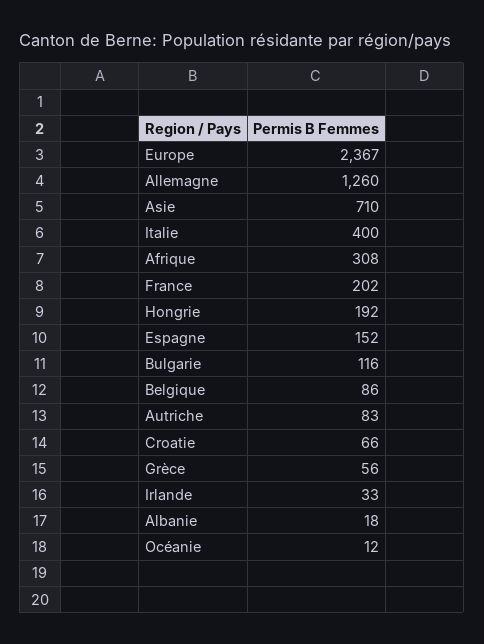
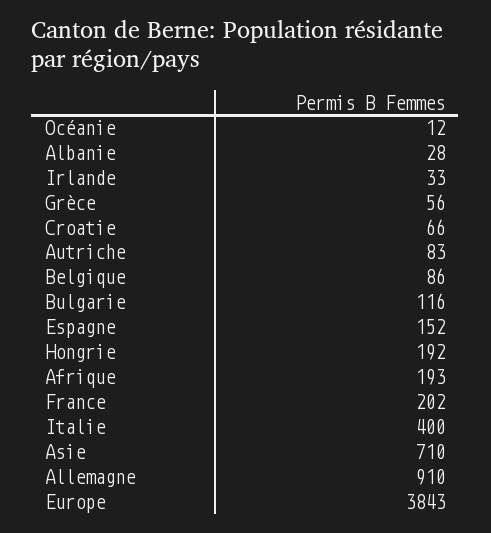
  {
-   "Europe": 2367,
+   "Europe": 3843,
-   "Allemagne": 1260,
+   "Allemagne": 910,
    "Asie": 710,
    "Italie": 400,
-   "Afrique": 308,
+   "Afrique": 193,
    "France": 202,
    "Hongrie": 192,
    "Espagne": 152,
    "Bulgarie": 116,
    "Belgique": 86,
    "Autriche": 83,
    "Croatie": 66,
    "Grèce": 56,
    "Irlande": 33,
-   "Albanie": 18,
+   "Albanie": 28,
    "Océanie": 12
  }

